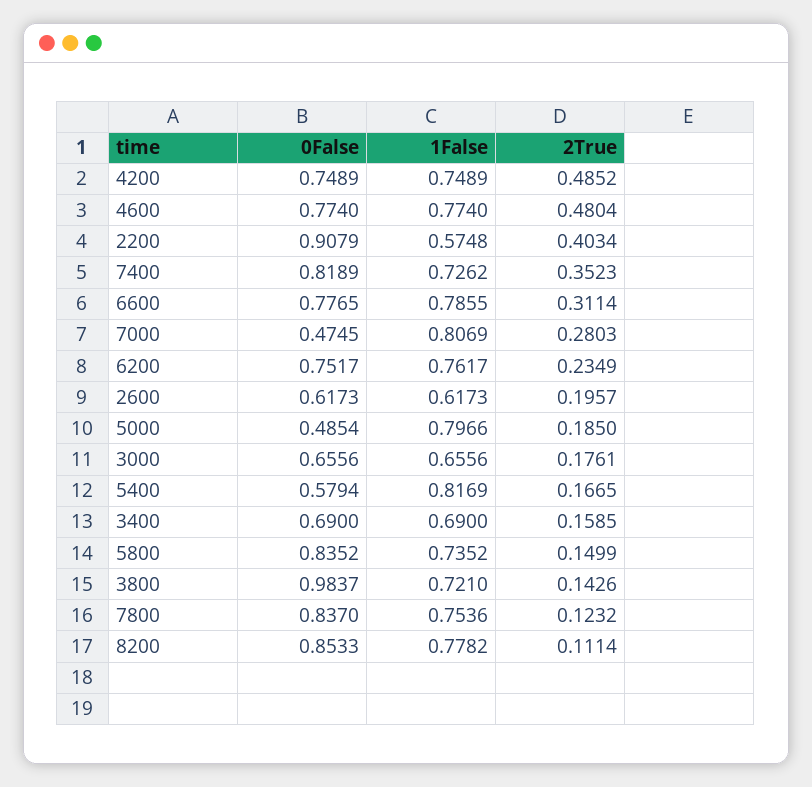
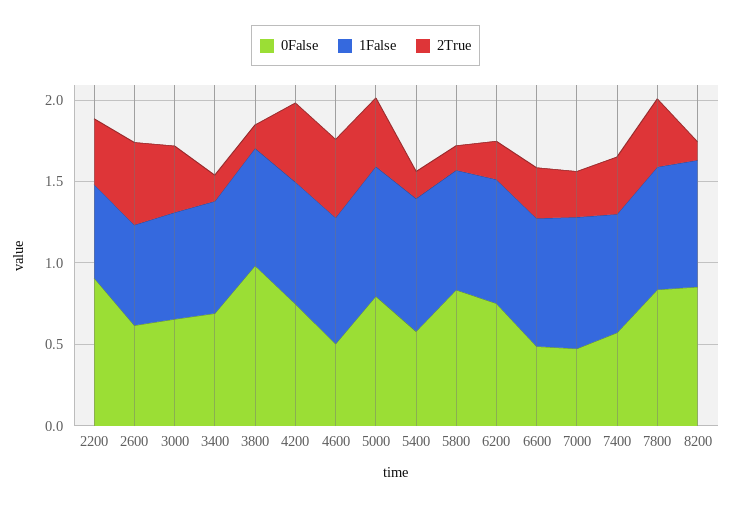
  {
    "0False": {
      "4200": 0.7489,
-     "4600": 0.774,
+     "4600": 0.5,
      "2200": 0.9079,
-     "7400": 0.8189,
+     "7400": 0.6,
-     "6600": 0.7765,
+     "6600": 0.5,
      "7000": 0.4745,
      "6200": 0.7517,
      "2600": 0.6173,
-     "5000": 0.4854,
+     "5000": 0.8,
      "3000": 0.6556,
      "5400": 0.5794,
      "3400": 0.69,
      "5800": 0.8352,
      "3800": 0.9837,
      "7800": 0.837,
      "8200": 0.8533
    },
    "1False": {
      "4200": 0.7489,
      "4600": 0.774,
      "2200": 0.5748,
      "7400": 0.7262,
      "6600": 0.7855,
      "7000": 0.8069,
      "6200": 0.7617,
      "2600": 0.6173,
      "5000": 0.7966,
      "3000": 0.6556,
      "5400": 0.8169,
      "3400": 0.69,
      "5800": 0.7352,
      "3800": 0.721,
      "7800": 0.7536,
      "8200": 0.7782
    },
    "2True": {
      "4200": 0.4852,
      "4600": 0.4804,
      "2200": 0.4034,
      "7400": 0.3523,
      "6600": 0.3114,
      "7000": 0.2803,
      "6200": 0.2349,
-     "2600": 0.1957,
+     "2600": 0.5,
-     "5000": 0.185,
+     "5000": 0.4,
-     "3000": 0.1761,
+     "3000": 0.4,
      "5400": 0.1665,
      "3400": 0.1585,
      "5800": 0.1499,
      "3800": 0.1426,
-     "7800": 0.1232,
+     "7800": 0.4,
      "8200": 0.1114
    }
  }

